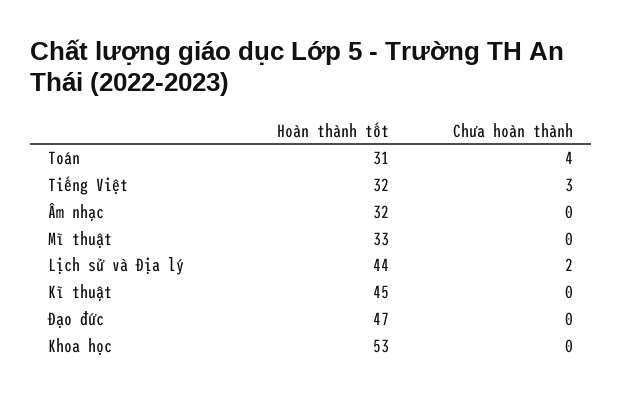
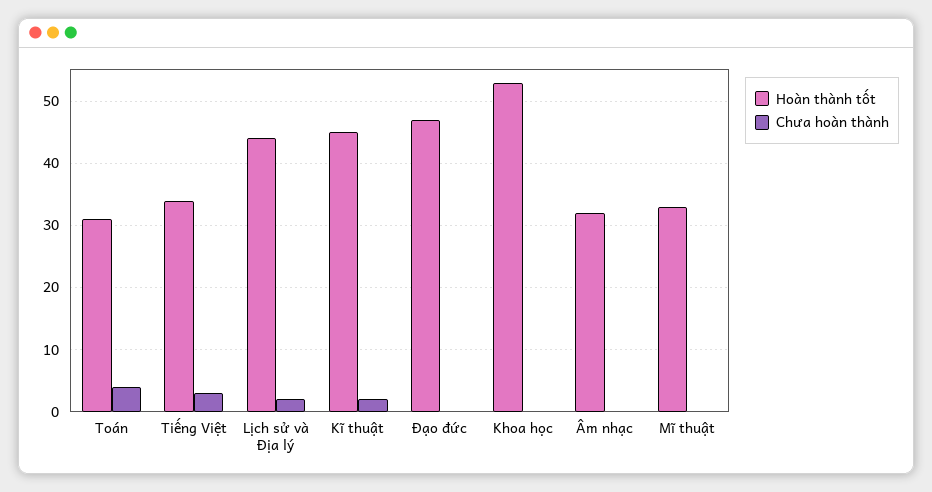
  {
    "Hoàn thành tốt": {
      "Toán": 31,
-     "Tiếng Việt": 32,
+     "Tiếng Việt": 34,
      "Âm nhạc": 32,
      "Mĩ thuật": 33,
      "Lịch sử và Địa lý": 44,
      "Kĩ thuật": 45,
      "Đạo đức": 47,
      "Khoa học": 53
    },
    "Chưa hoàn thành": {
      "Toán": 4,
      "Tiếng Việt": 3,
      "Âm nhạc": 0,
      "Mĩ thuật": 0,
      "Lịch sử và Địa lý": 2,
-     "Kĩ thuật": 0,
+     "Kĩ thuật": 2,
      "Đạo đức": 0,
      "Khoa học": 0
    }
  }

